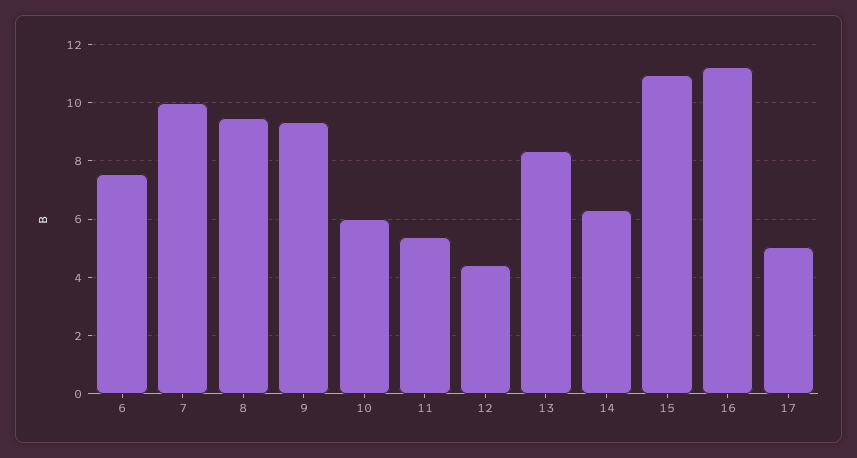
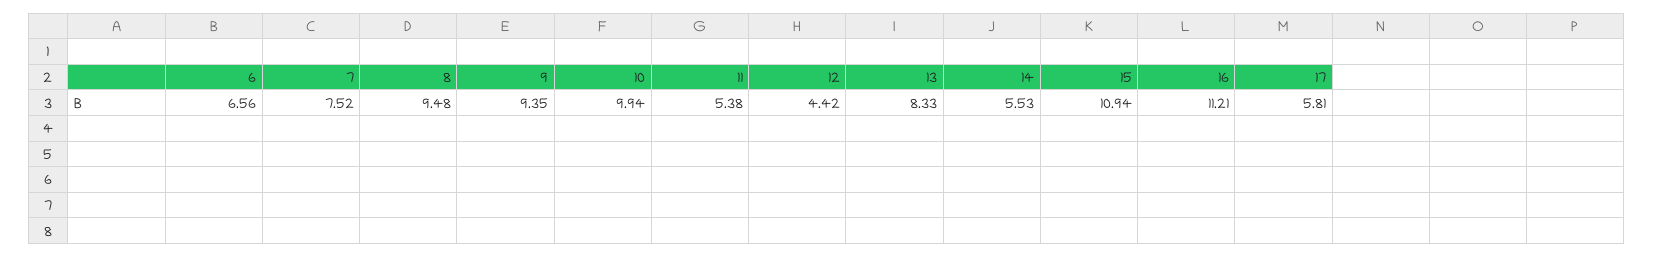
  {
-   "6": 7.5,
+   "6": 6.56,
-   "7": 10,
+   "7": 7.52,
    "8": 9.48,
    "9": 9.35,
-   "10": 6,
+   "10": 9.94,
    "11": 5.38,
    "12": 4.42,
    "13": 8.33,
-   "14": 6.25,
+   "14": 5.53,
    "15": 10.94,
    "16": 11.21,
-   "17": 5
+   "17": 5.81
  }

